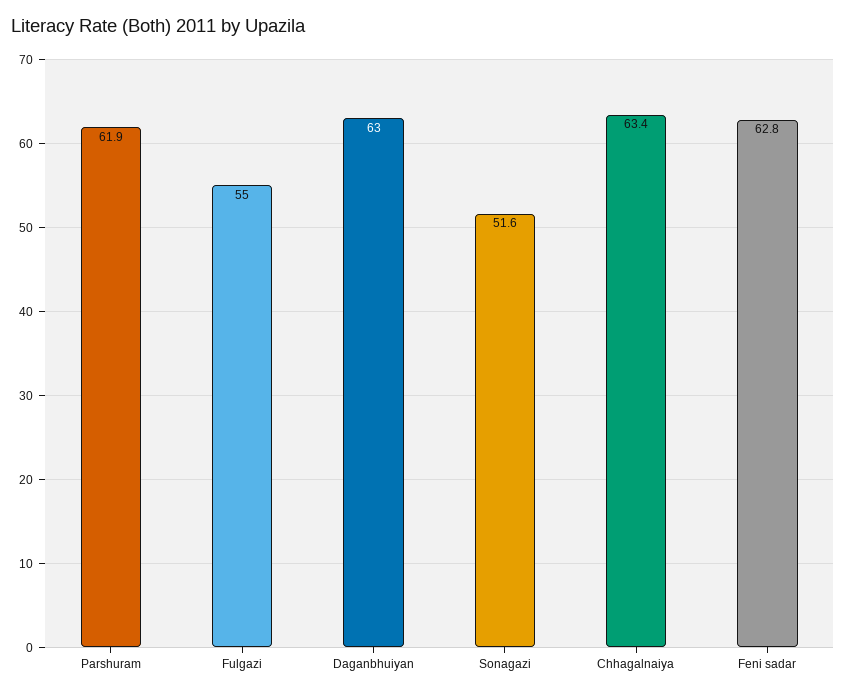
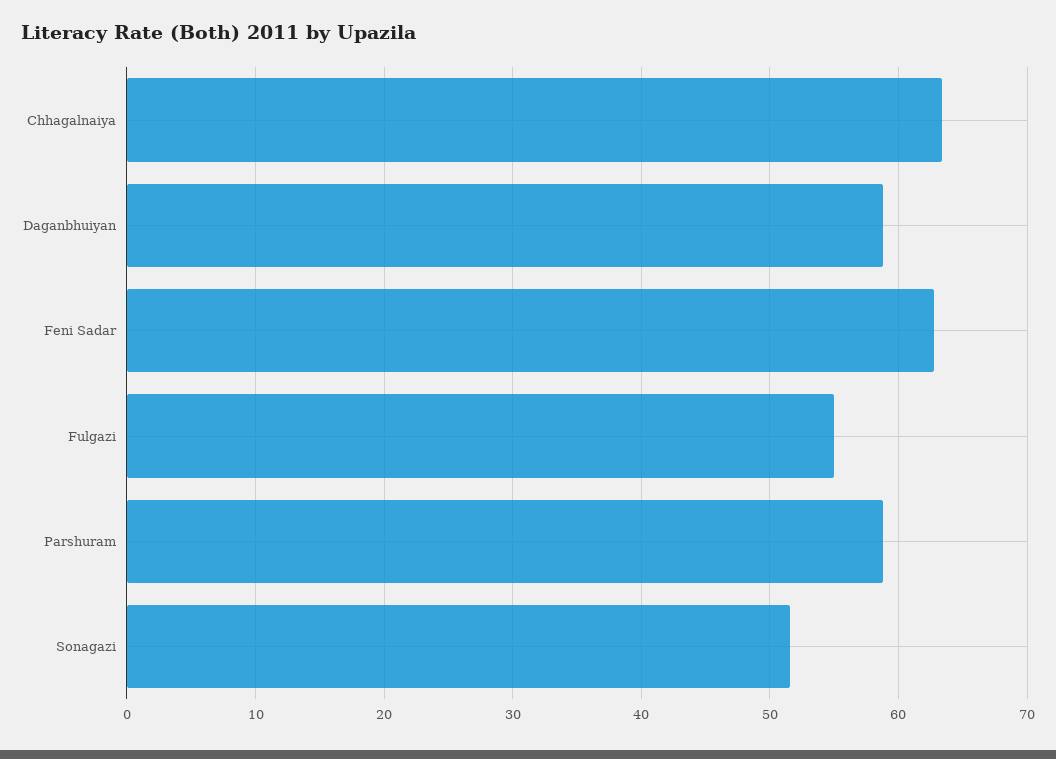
  {
-   "Parshuram": 61.9,
+   "Parshuram": 59,
    "Fulgazi": 55,
-   "Daganbhuiyan": 63,
+   "Daganbhuiyan": 59,
    "Sonagazi": 51.6,
    "Chhagalnaiya": 63.4,
    "Feni sadar": 62.8
  }

